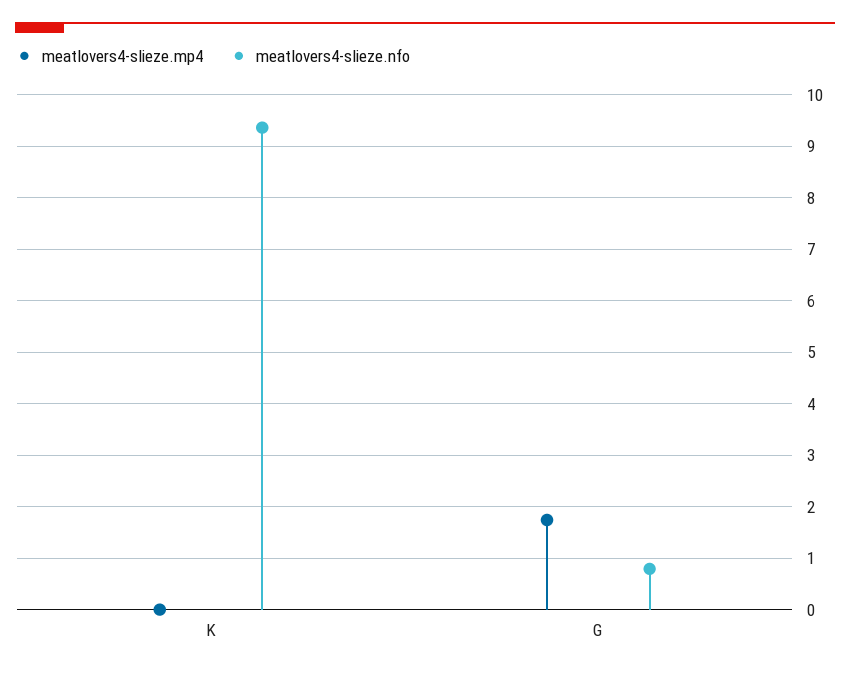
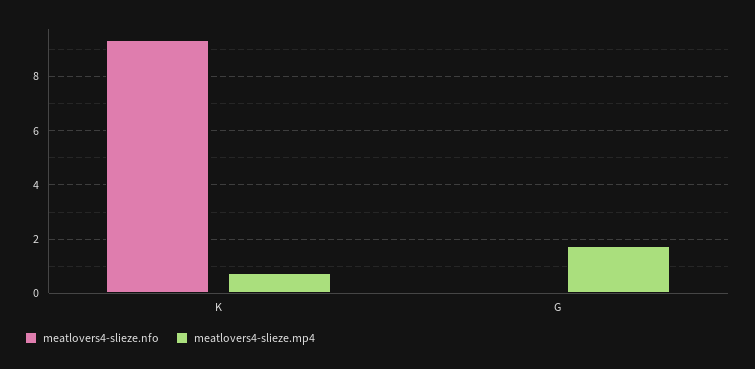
  {
    "meatlovers4-slieze.mp4": {
-     "K": 0,
+     "K": 0.75,
      "G": 1.8
    },
    "meatlovers4-slieze.nfo": {
      "K": 9.4,
-     "G": 0.8
+     "G": 0
    }
  }

